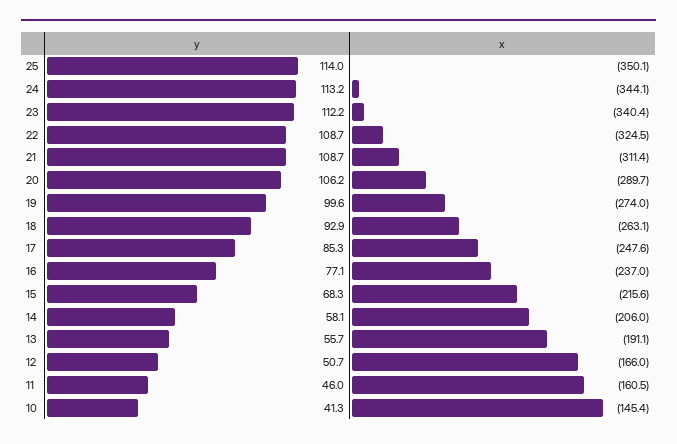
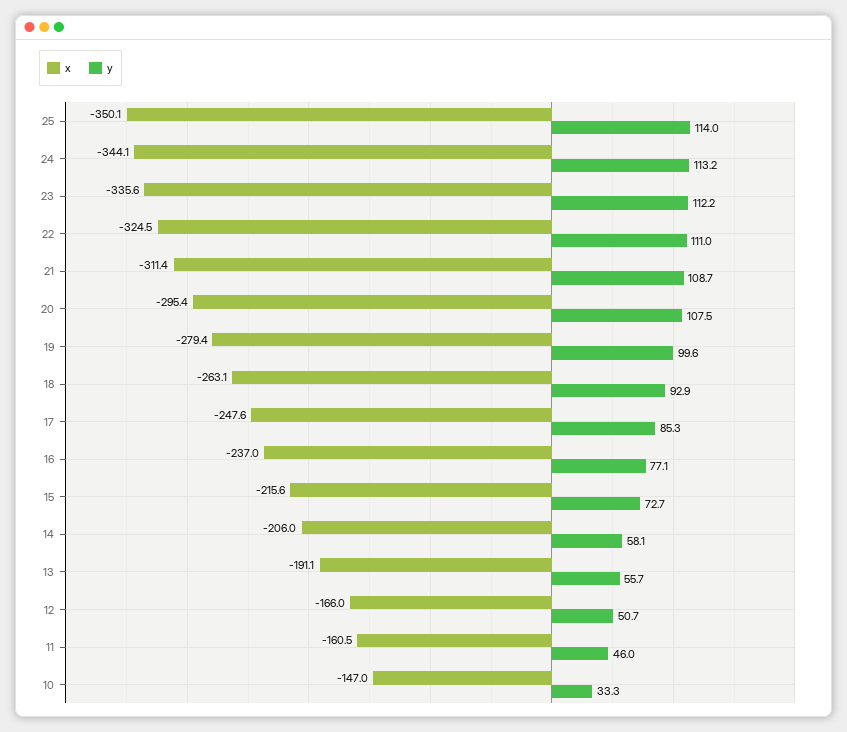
  {
    "y": {
      "25": 114,
      "24": 113.2,
      "23": 112.2,
-     "22": 108.7,
+     "22": 111,
      "21": 108.7,
-     "20": 106.2,
+     "20": 107.5,
      "19": 99.6,
      "18": 92.9,
      "17": 85.3,
      "16": 77.1,
-     "15": 68.3,
+     "15": 72.7,
      "14": 58.1,
      "13": 55.7,
      "12": 50.7,
      "11": 46,
-     "10": 41.3
+     "10": 33.3
    },
    "x": {
      "25": -350.1,
      "24": -344.1,
-     "23": -340.4,
+     "23": -335.6,
      "22": -324.5,
      "21": -311.4,
-     "20": -289.7,
+     "20": -295.4,
-     "19": -274,
+     "19": -279.4,
      "18": -263.1,
      "17": -247.6,
      "16": -237,
      "15": -215.6,
      "14": -206,
      "13": -191.1,
      "12": -166,
      "11": -160.5,
-     "10": -145.4
+     "10": -147
    }
  }

